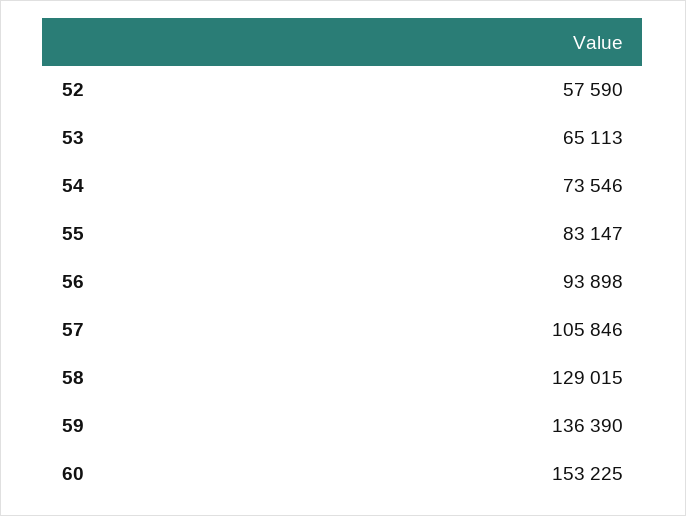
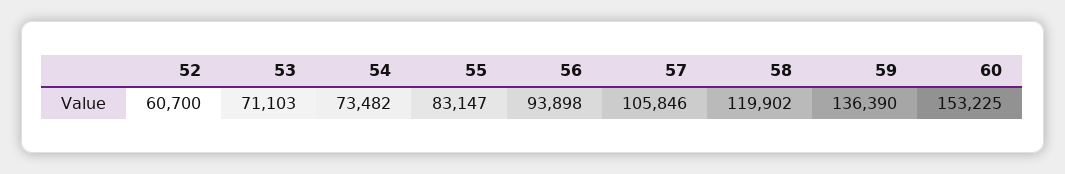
  {
-   "52": 57590,
+   "52": 60700,
-   "53": 65113,
+   "53": 71103,
-   "54": 73546,
+   "54": 73482,
    "55": 83147,
    "56": 93898,
    "57": 105846,
-   "58": 129015,
+   "58": 119902,
    "59": 136390,
    "60": 153225
  }

